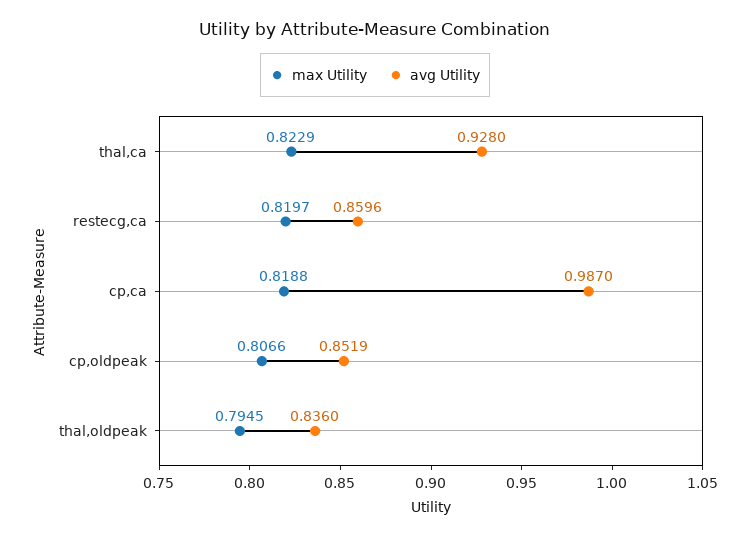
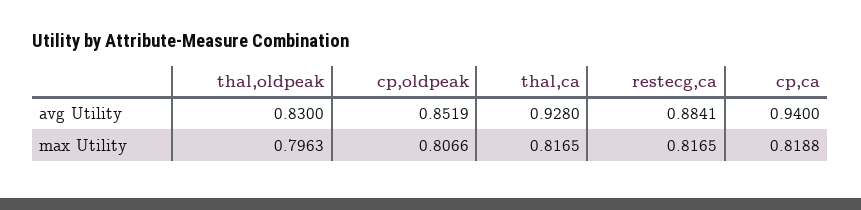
  {
    "max Utility": {
-     "thal,ca": 0.8229,
+     "thal,ca": 0.8165,
-     "restecg,ca": 0.8197,
+     "restecg,ca": 0.8165,
      "cp,ca": 0.8188,
      "cp,oldpeak": 0.8066,
-     "thal,oldpeak": 0.7945
+     "thal,oldpeak": 0.7963
    },
    "avg Utility": {
      "thal,ca": 0.928,
-     "restecg,ca": 0.8596,
+     "restecg,ca": 0.8841,
-     "cp,ca": 0.987,
+     "cp,ca": 0.94,
      "cp,oldpeak": 0.8519,
-     "thal,oldpeak": 0.836
+     "thal,oldpeak": 0.83
    }
  }

